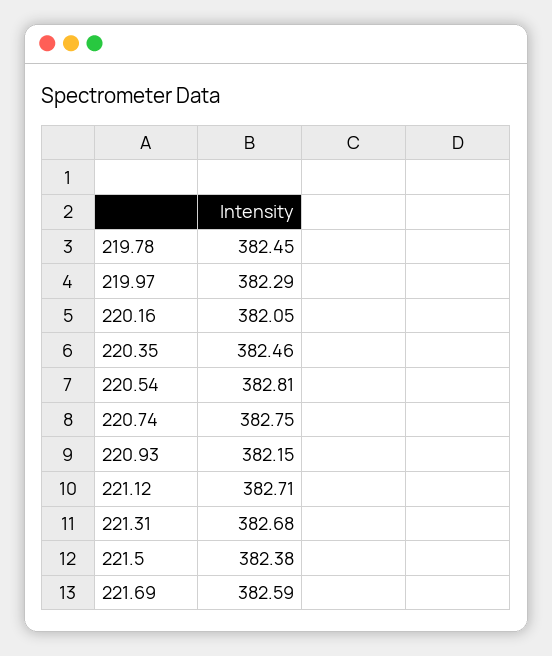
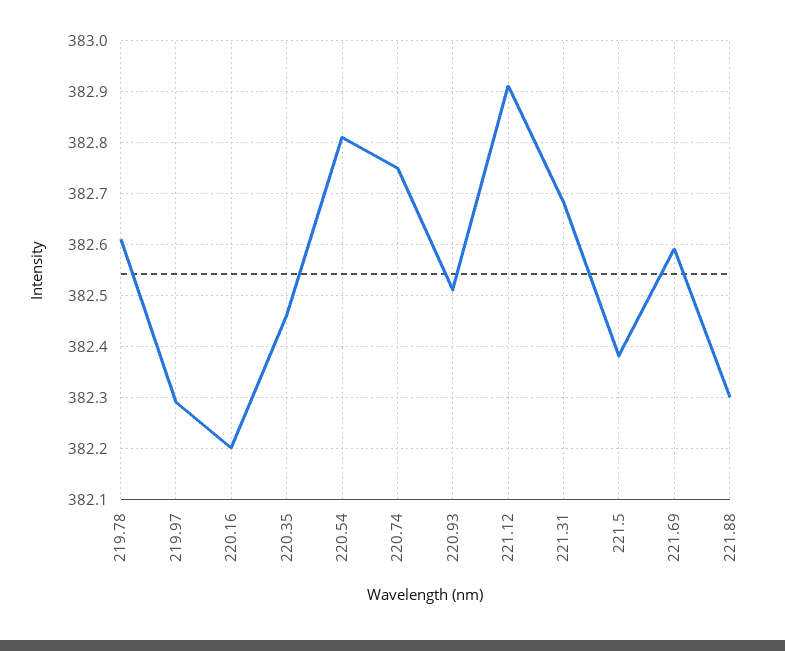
  {
-   "219.78": 382.45,
+   "219.78": 382.6,
    "219.97": 382.29,
-   "220.16": 382.05,
+   "220.16": 382.2,
    "220.35": 382.46,
    "220.54": 382.81,
    "220.74": 382.75,
-   "220.93": 382.15,
+   "220.93": 382.5,
-   "221.12": 382.71,
+   "221.12": 382.9,
    "221.31": 382.68,
    "221.5": 382.38,
-   "221.69": 382.59
+   "221.69": 382.59,
+   "221.88": 382.3
  }

